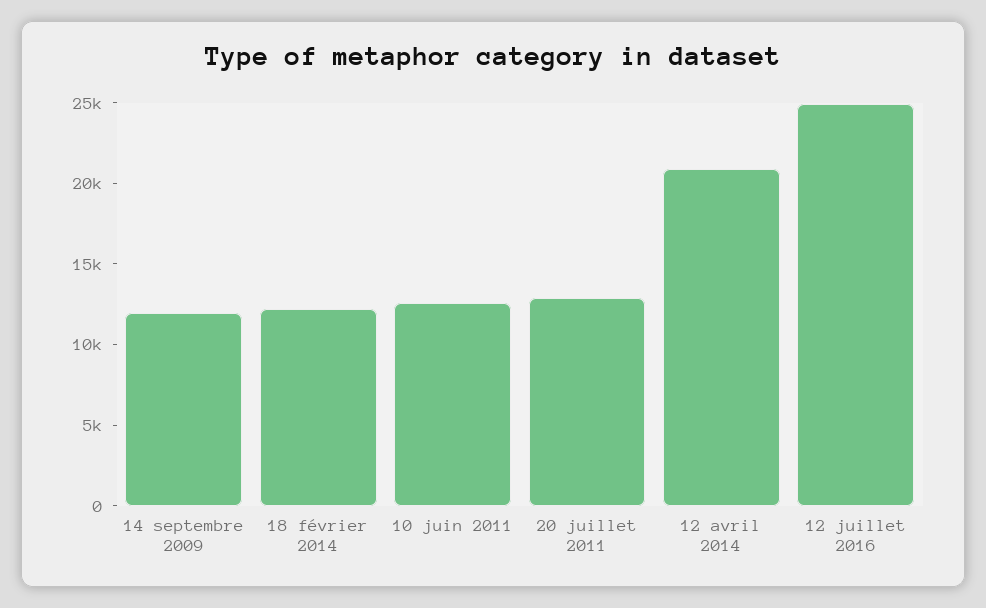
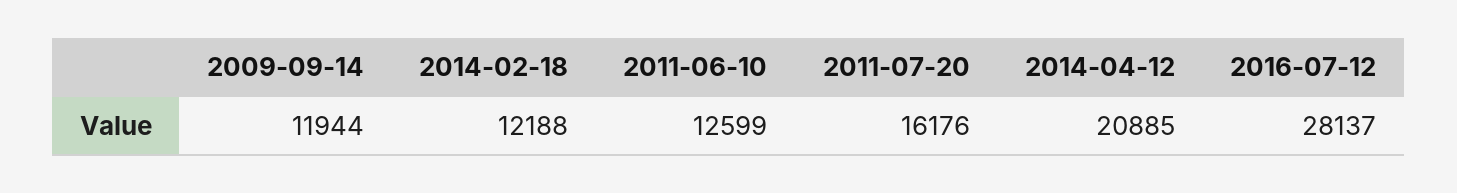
  {
    "14 septembre 2009": 11944,
    "18 février 2014": 12188,
    "10 juin 2011": 12599,
-   "20 juillet 2011": 13000,
+   "20 juillet 2011": 16176,
    "12 avril 2014": 20885,
-   "12 juillet 2016": 25000
+   "12 juillet 2016": 28137
  }

